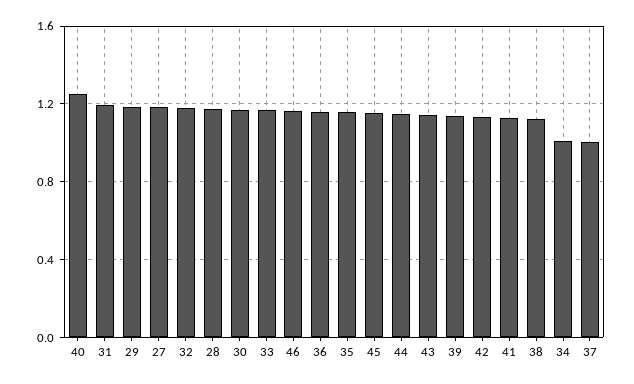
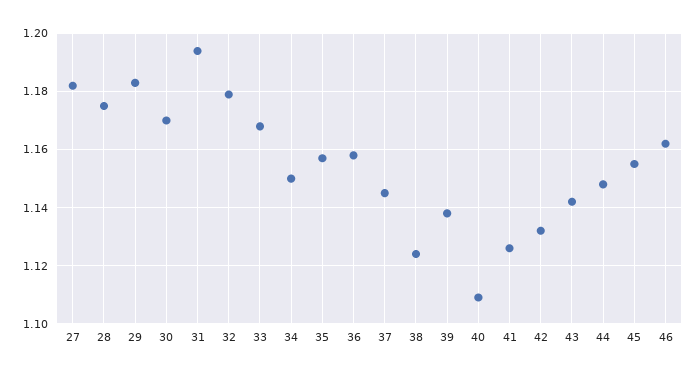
  {
-   "40": 1.25,
+   "40": 1.11,
    "31": 1.195,
    "29": 1.185,
    "27": 1.18,
    "32": 1.18,
    "28": 1.175,
    "30": 1.17,
    "33": 1.17,
    "46": 1.16,
    "36": 1.16,
    "35": 1.155,
    "45": 1.155,
    "44": 1.15,
    "43": 1.14,
    "39": 1.14,
    "42": 1.13,
    "41": 1.125,
    "38": 1.125,
-   "34": 1,
+   "34": 1.15,
-   "37": 1
+   "37": 1.145
  }

